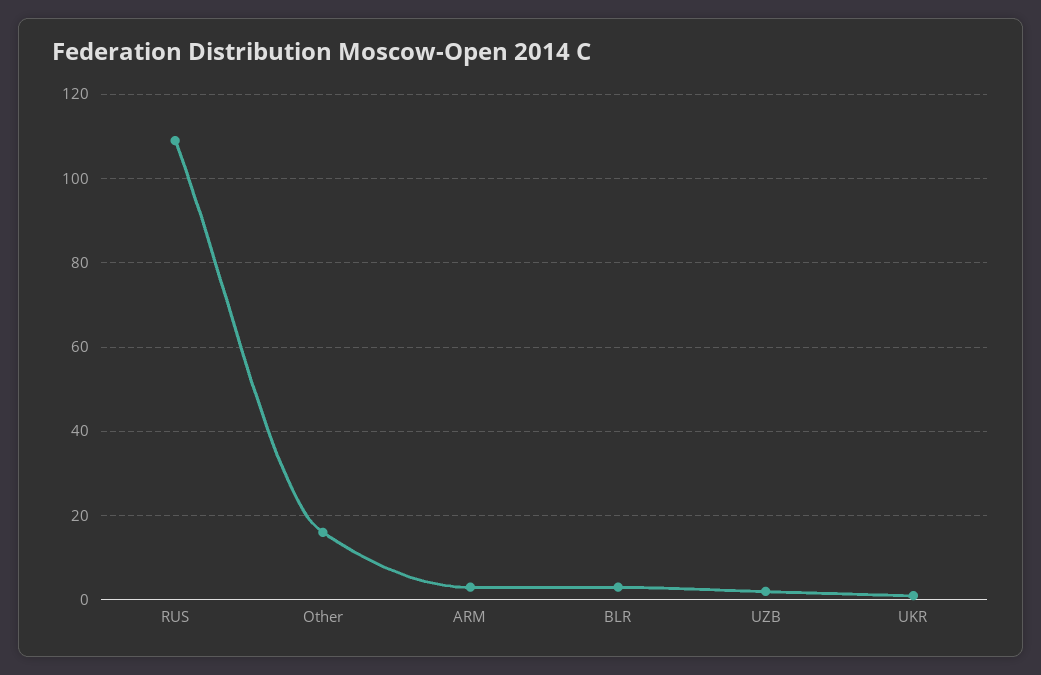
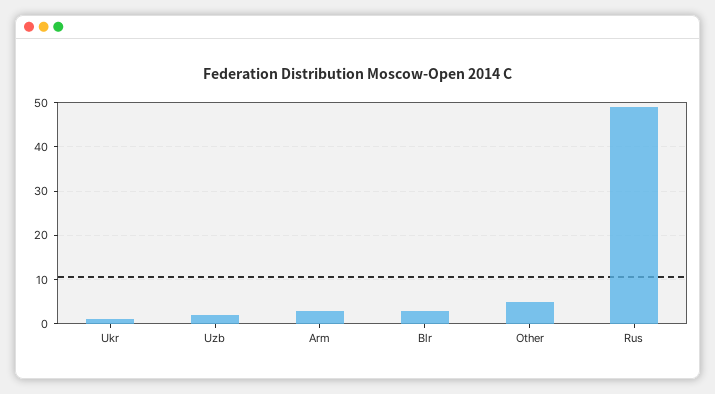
  {
-   "RUS": 110,
+   "RUS": 50,
-   "Other": 15,
+   "Other": 5,
    "ARM": 5,
    "BLR": 5,
    "UZB": 0,
    "UKR": 0
  }

